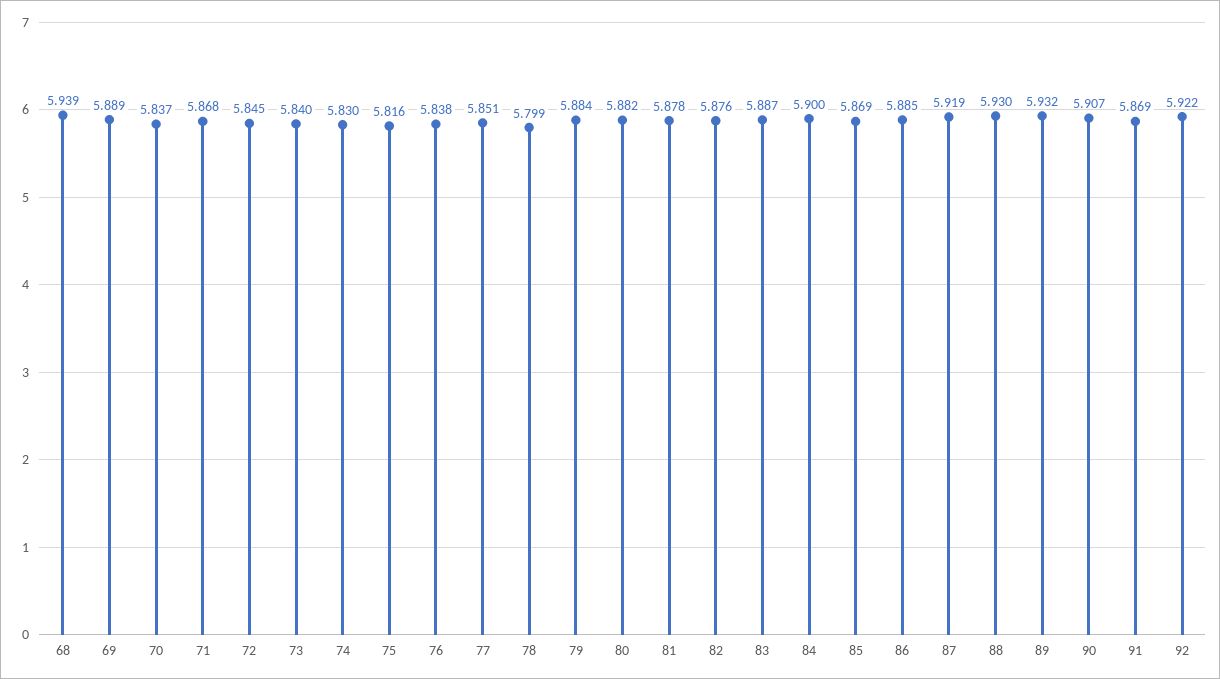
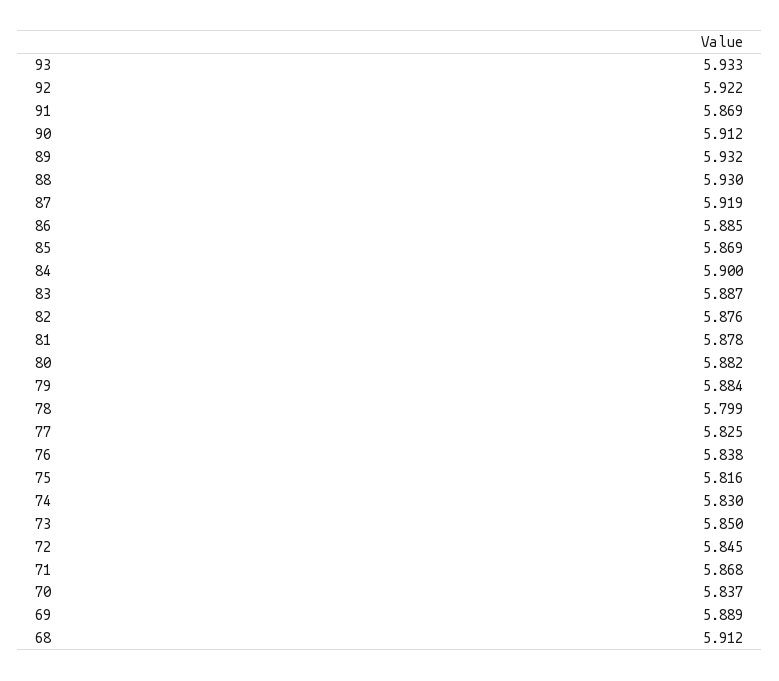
  {
-   "68": 5.939,
+   "68": 5.912,
    "69": 5.889,
    "70": 5.837,
    "71": 5.868,
    "72": 5.845,
-   "73": 5.84,
+   "73": 5.85,
    "74": 5.83,
    "75": 5.816,
    "76": 5.838,
-   "77": 5.851,
+   "77": 5.825,
    "78": 5.799,
    "79": 5.884,
    "80": 5.882,
    "81": 5.878,
    "82": 5.876,
    "83": 5.887,
    "84": 5.9,
    "85": 5.869,
    "86": 5.885,
    "87": 5.919,
    "88": 5.93,
    "89": 5.932,
-   "90": 5.907,
+   "90": 5.912,
    "91": 5.869,
-   "92": 5.922
+   "92": 5.922,
+   "93": 5.933
  }

